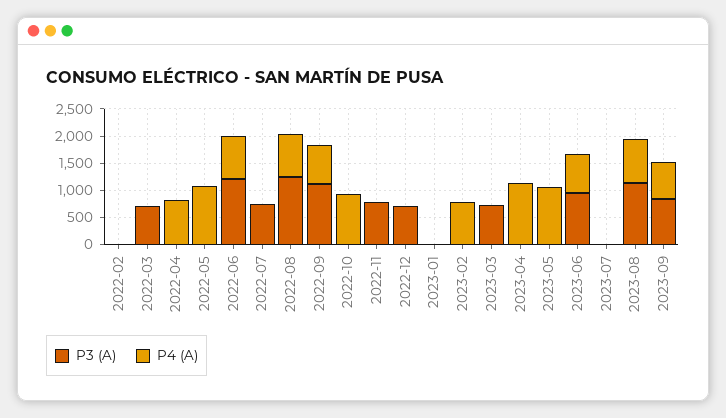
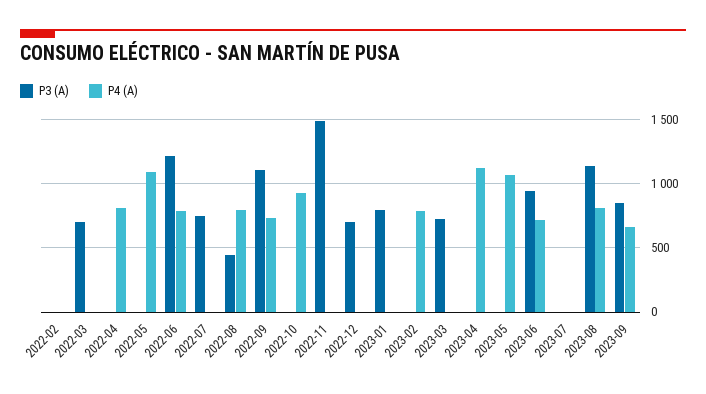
  {
    "P3 (A)": {
      "2022-02": 0,
      "2022-03": 700,
      "2022-04": 0,
      "2022-05": 0,
      "2022-06": 1200,
      "2022-07": 750,
-     "2022-08": 1250,
+     "2022-08": 450,
      "2022-09": 1100,
      "2022-10": 0,
-     "2022-11": 750,
+     "2022-11": 1500,
      "2022-12": 700,
-     "2023-01": 0,
+     "2023-01": 800,
      "2023-02": 0,
      "2023-03": 700,
      "2023-04": 0,
      "2023-05": 0,
      "2023-06": 950,
      "2023-07": 0,
      "2023-08": 1150,
      "2023-09": 850
    },
    "P4 (A)": {
      "2022-02": 0,
      "2022-03": 0,
      "2022-04": 800,
      "2022-05": 1100,
      "2022-06": 800,
      "2022-07": 0,
      "2022-08": 800,
      "2022-09": 750,
      "2022-10": 950,
      "2022-11": 0,
      "2022-12": 0,
      "2023-01": 0,
      "2023-02": 800,
      "2023-03": 0,
      "2023-04": 1150,
      "2023-05": 1050,
      "2023-06": 700,
      "2023-07": 0,
      "2023-08": 800,
      "2023-09": 650
    }
  }

